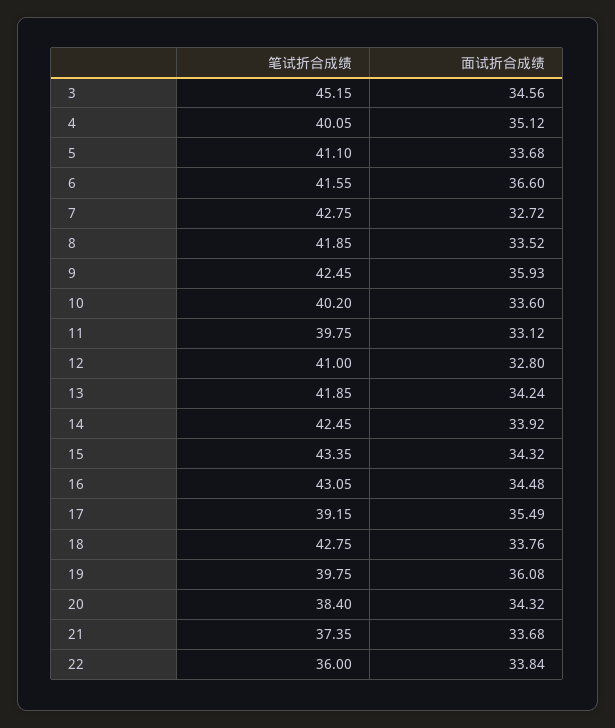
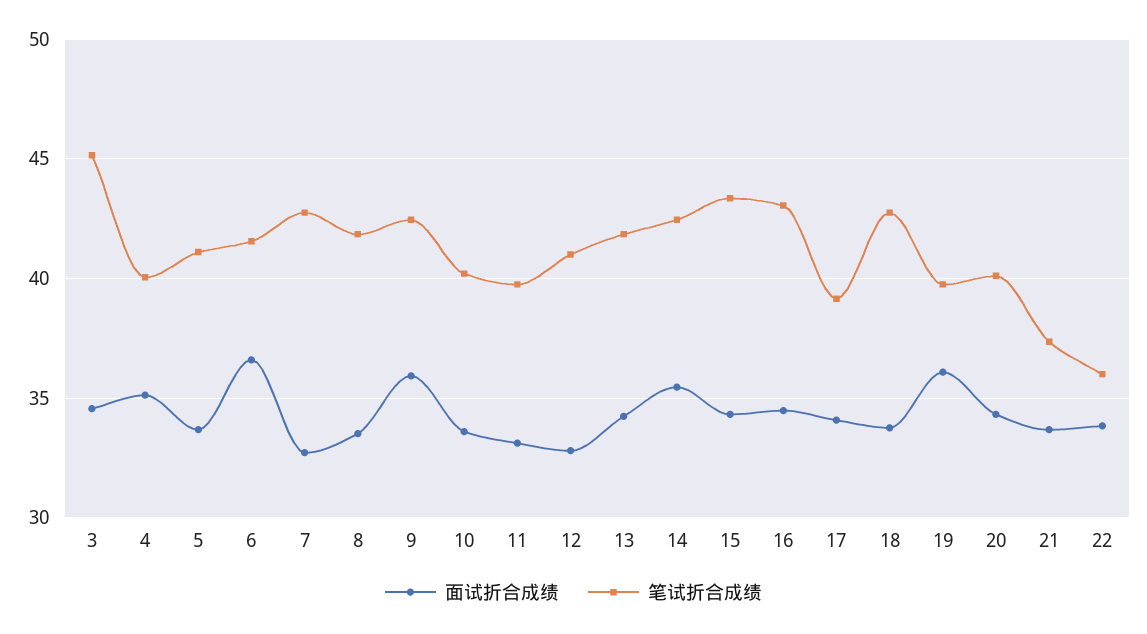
  {
    "笔试折合成绩": {
      "3": 45.15,
      "4": 40.05,
      "5": 41.1,
      "6": 41.55,
      "7": 42.75,
      "8": 41.85,
      "9": 42.45,
      "10": 40.2,
      "11": 39.75,
      "12": 41,
      "13": 41.85,
      "14": 42.45,
      "15": 43.35,
      "16": 43.05,
      "17": 39.15,
      "18": 42.75,
      "19": 39.75,
-     "20": 38.4,
+     "20": 40,
      "21": 37.35,
      "22": 36
    },
    "面试折合成绩": {
      "3": 34.56,
      "4": 35.12,
      "5": 33.68,
      "6": 36.6,
      "7": 32.72,
      "8": 33.52,
      "9": 35.93,
      "10": 33.6,
      "11": 33.12,
      "12": 32.8,
      "13": 34.24,
-     "14": 33.92,
+     "14": 35.5,
      "15": 34.32,
      "16": 34.48,
-     "17": 35.49,
+     "17": 34,
      "18": 33.76,
      "19": 36.08,
      "20": 34.32,
      "21": 33.68,
      "22": 33.84
    }
  }

